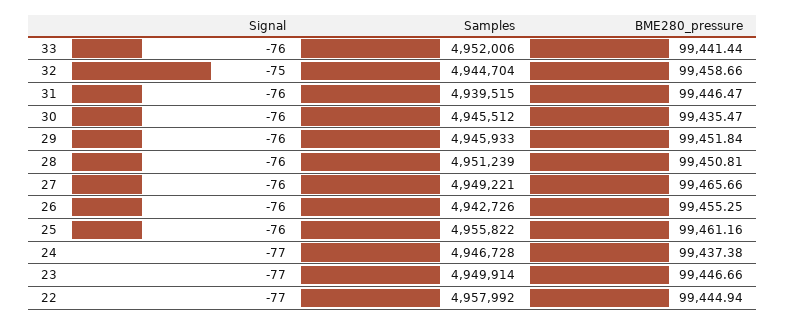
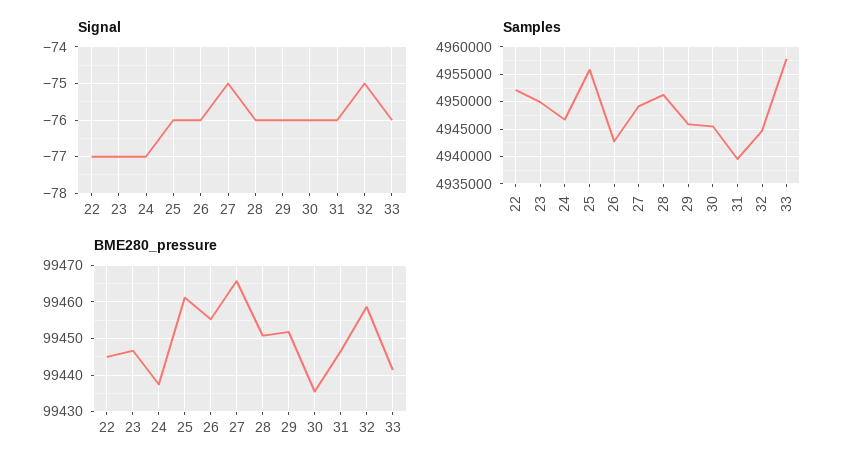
  {
    "Signal": {
      "33": -76,
      "32": -75,
      "31": -76,
      "30": -76,
      "29": -76,
      "28": -76,
-     "27": -76,
+     "27": -75,
      "26": -76,
      "25": -76,
      "24": -77,
      "23": -77,
      "22": -77
    },
    "Samples": {
-     "33": 4952006,
+     "33": 4957500,
      "32": 4944704,
      "31": 4939515,
      "30": 4945512,
      "29": 4945933,
      "28": 4951239,
      "27": 4949221,
      "26": 4942726,
      "25": 4955822,
      "24": 4946728,
      "23": 4949914,
-     "22": 4957992
+     "22": 4952500
    },
    "BME280_pressure": {
      "33": 99441.44,
      "32": 99458.66,
      "31": 99446.47,
      "30": 99435.47,
      "29": 99451.84,
      "28": 99450.81,
      "27": 99465.66,
      "26": 99455.25,
      "25": 99461.16,
      "24": 99437.38,
      "23": 99446.66,
      "22": 99444.94
    }
  }

